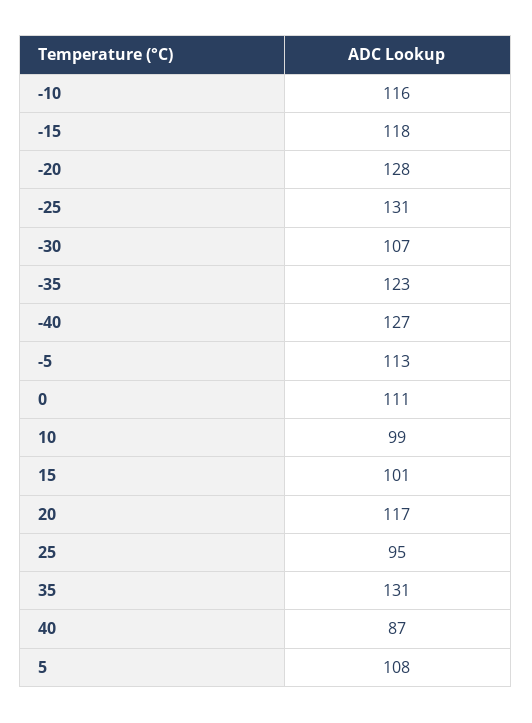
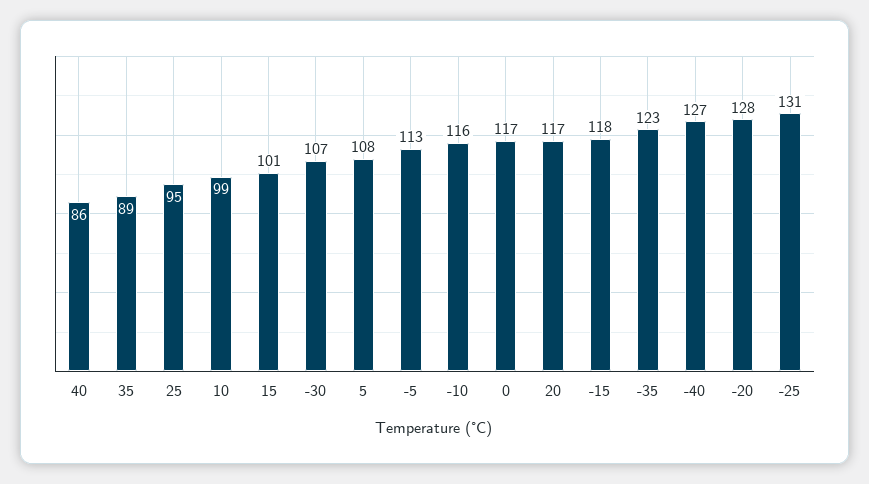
  {
    "-10": 116,
    "-15": 118,
    "-20": 128,
    "-25": 131,
    "-30": 107,
    "-35": 123,
    "-40": 127,
    "-5": 113,
-   "0": 111,
+   "0": 117,
    "10": 99,
    "15": 101,
    "20": 117,
    "25": 95,
-   "35": 131,
+   "35": 89,
-   "40": 87,
+   "40": 86,
    "5": 108
  }

